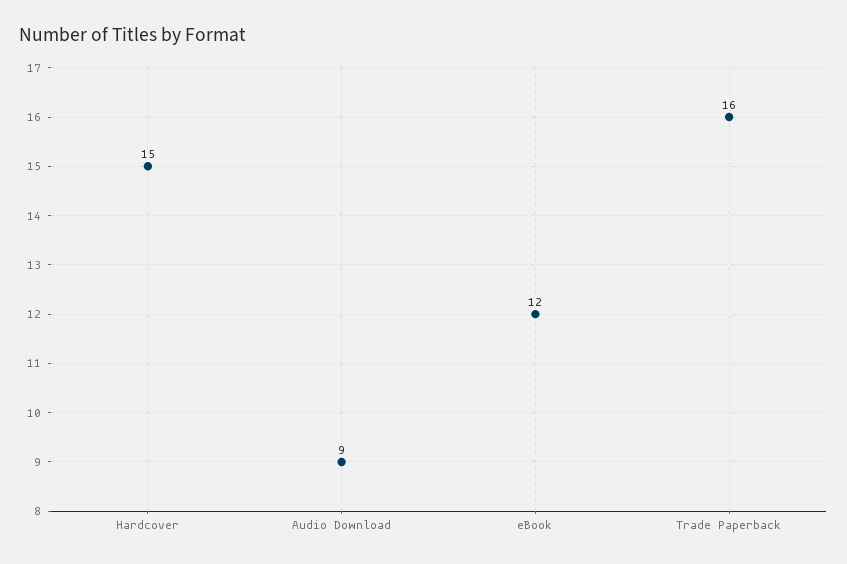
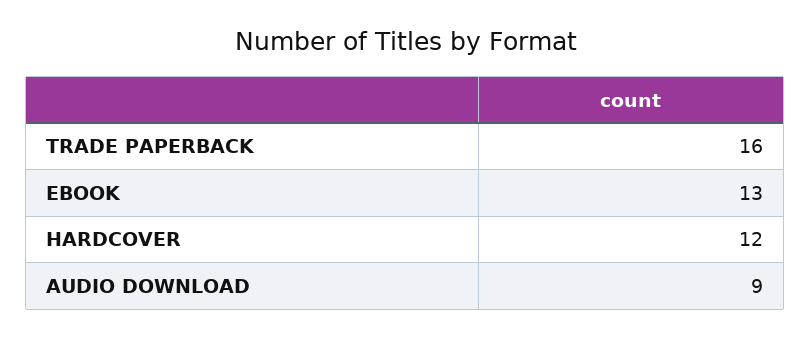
  {
-   "Hardcover": 15,
+   "Hardcover": 12,
    "Audio Download": 9,
-   "eBook": 12,
+   "eBook": 13,
    "Trade Paperback": 16
  }

